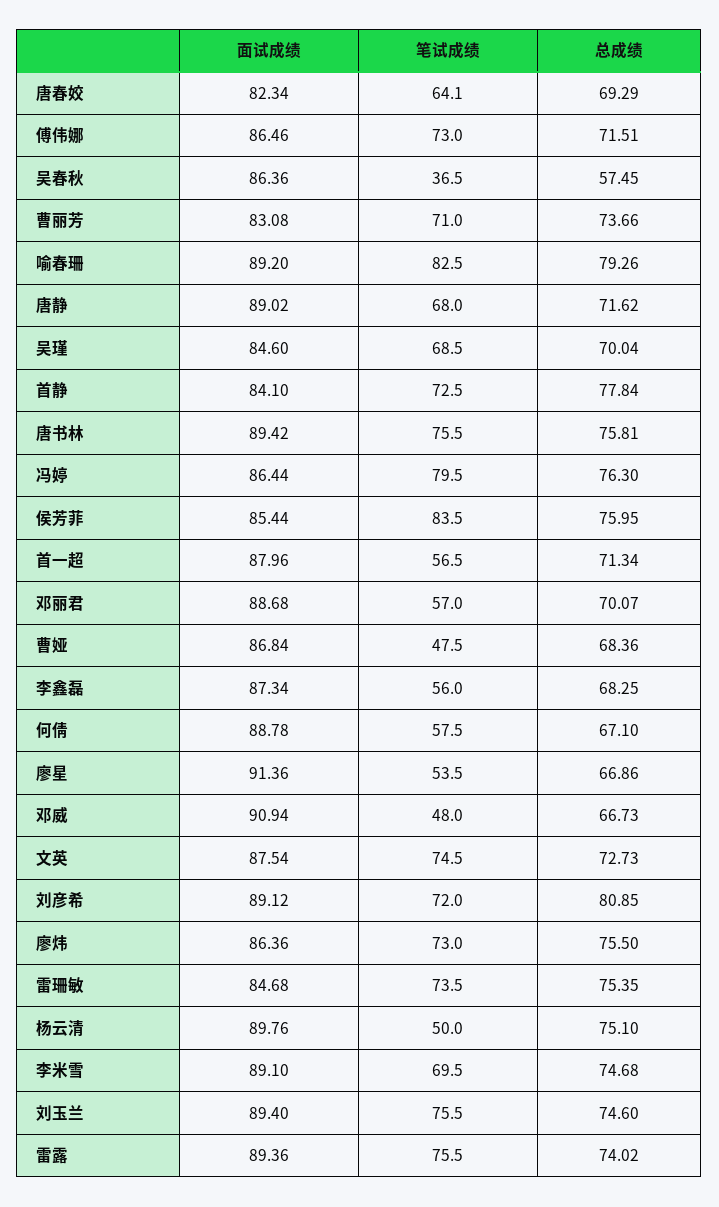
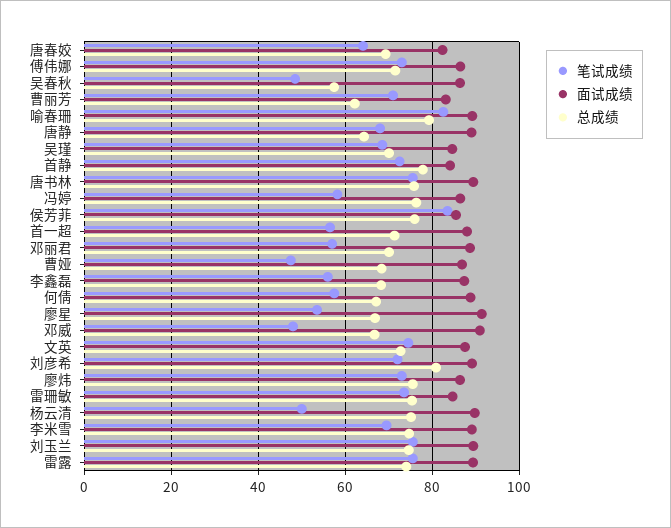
  {
    "面试成绩": {
      "唐春姣": 82.34,
      "傅伟娜": 86.46,
      "吴春秋": 86.36,
      "曹丽芳": 83.08,
      "喻春珊": 89.2,
      "唐静": 89.02,
      "吴瑾": 84.6,
      "首静": 84.1,
      "唐书林": 89.42,
      "冯婷": 86.44,
      "侯芳菲": 85.44,
      "首一超": 87.96,
      "邓丽君": 88.68,
      "曹娅": 86.84,
      "李鑫磊": 87.34,
      "何倩": 88.78,
      "廖星": 91.36,
      "邓威": 90.94,
      "文英": 87.54,
      "刘彦希": 89.12,
      "廖炜": 86.36,
      "雷珊敏": 84.68,
      "杨云清": 89.76,
      "李米雪": 89.1,
      "刘玉兰": 89.4,
      "雷露": 89.36
    },
    "笔试成绩": {
      "唐春姣": 64.1,
      "傅伟娜": 73,
-     "吴春秋": 36.5,
+     "吴春秋": 48,
      "曹丽芳": 71,
      "喻春珊": 82.5,
      "唐静": 68,
      "吴瑾": 68.5,
      "首静": 72.5,
      "唐书林": 75.5,
-     "冯婷": 79.5,
+     "冯婷": 58,
      "侯芳菲": 83.5,
      "首一超": 56.5,
      "邓丽君": 57,
      "曹娅": 47.5,
      "李鑫磊": 56,
      "何倩": 57.5,
      "廖星": 53.5,
      "邓威": 48,
      "文英": 74.5,
      "刘彦希": 72,
      "廖炜": 73,
      "雷珊敏": 73.5,
      "杨云清": 50,
      "李米雪": 69.5,
      "刘玉兰": 75.5,
      "雷露": 75.5
    },
    "总成绩": {
      "唐春姣": 69.29,
      "傅伟娜": 71.51,
      "吴春秋": 57.45,
-     "曹丽芳": 73.66,
+     "曹丽芳": 62,
      "喻春珊": 79.26,
-     "唐静": 71.62,
+     "唐静": 64,
      "吴瑾": 70.04,
      "首静": 77.84,
      "唐书林": 75.81,
      "冯婷": 76.3,
      "侯芳菲": 75.95,
      "首一超": 71.34,
      "邓丽君": 70.07,
      "曹娅": 68.36,
      "李鑫磊": 68.25,
      "何倩": 67.1,
      "廖星": 66.86,
      "邓威": 66.73,
      "文英": 72.73,
      "刘彦希": 80.85,
      "廖炜": 75.5,
      "雷珊敏": 75.35,
      "杨云清": 75.1,
      "李米雪": 74.68,
      "刘玉兰": 74.6,
      "雷露": 74.02
    }
  }

